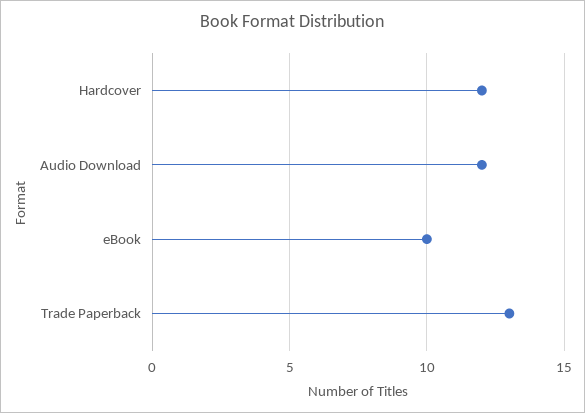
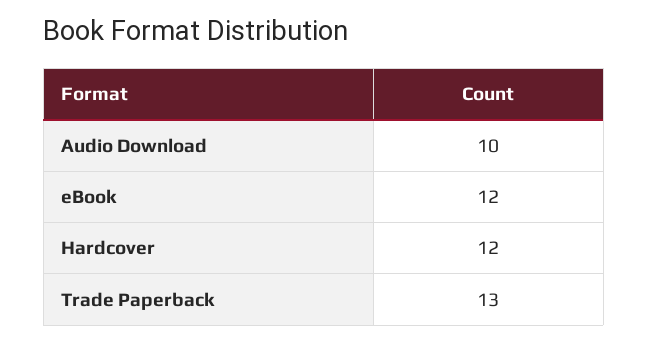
  {
    "Hardcover": 12,
-   "Audio Download": 12,
+   "Audio Download": 10,
-   "eBook": 10,
+   "eBook": 12,
    "Trade Paperback": 13
  }

